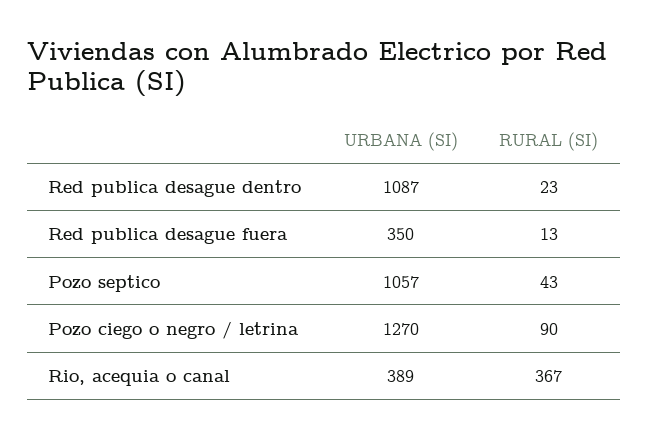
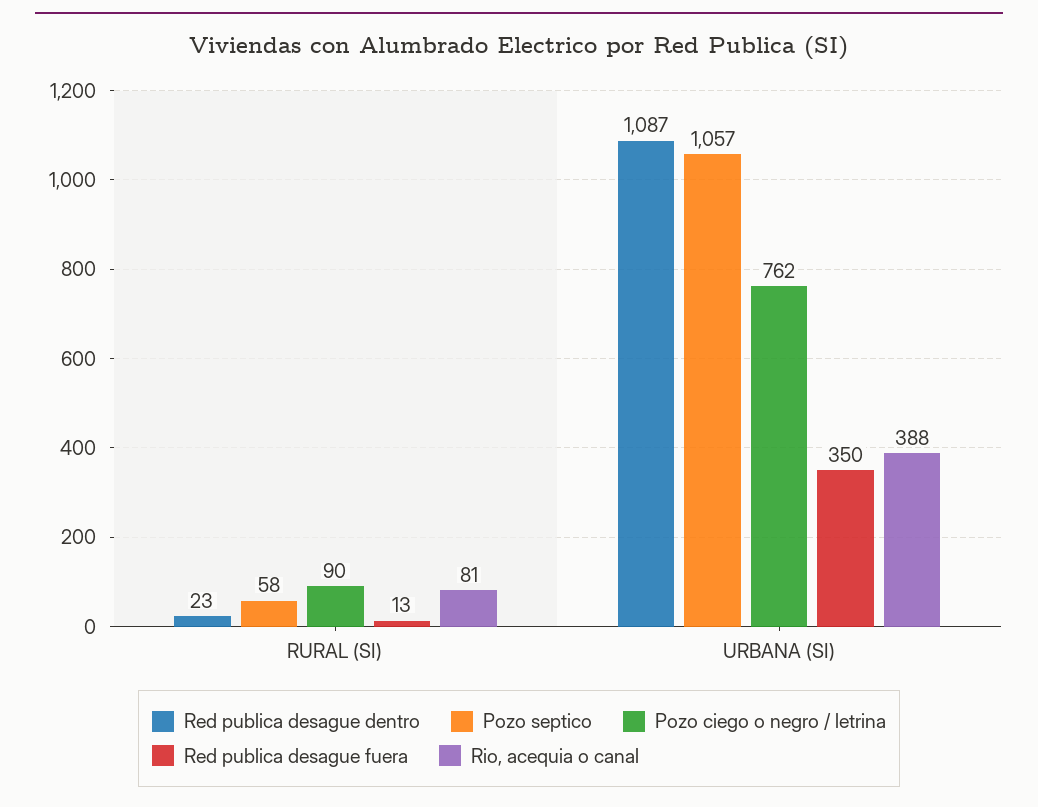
  {
    "Red publica desague dentro": {
      "URBANA (SI)": 1087,
      "RURAL (SI)": 23
    },
    "Red publica desague fuera": {
      "URBANA (SI)": 350,
      "RURAL (SI)": 13
    },
    "Pozo septico": {
      "URBANA (SI)": 1057,
-     "RURAL (SI)": 43
+     "RURAL (SI)": 58
    },
    "Pozo ciego o negro / letrina": {
-     "URBANA (SI)": 1270,
+     "URBANA (SI)": 762,
      "RURAL (SI)": 90
    },
    "Rio, acequia o canal": {
-     "URBANA (SI)": 389,
+     "URBANA (SI)": 388,
-     "RURAL (SI)": 367
+     "RURAL (SI)": 81
    }
  }

